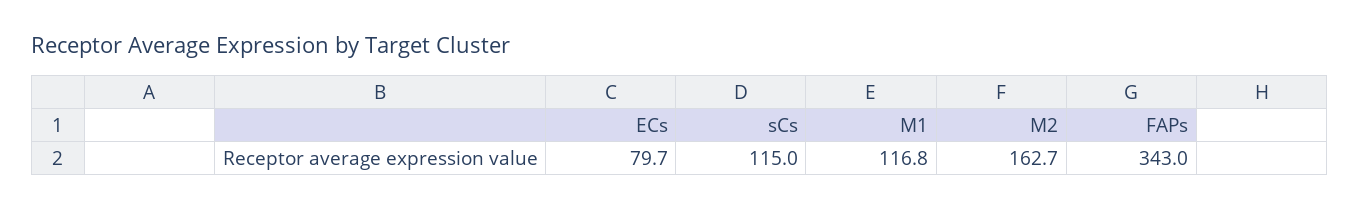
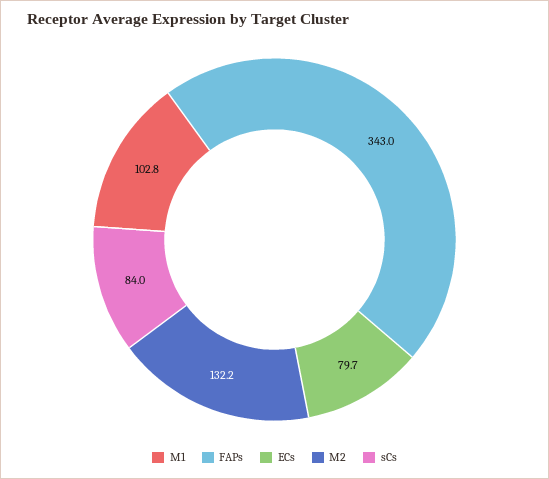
  {
    "ECs": 79.7,
-   "sCs": 115,
+   "sCs": 84,
-   "M1": 116.8,
+   "M1": 102.8,
-   "M2": 162.7,
+   "M2": 132.2,
    "FAPs": 343
  }

